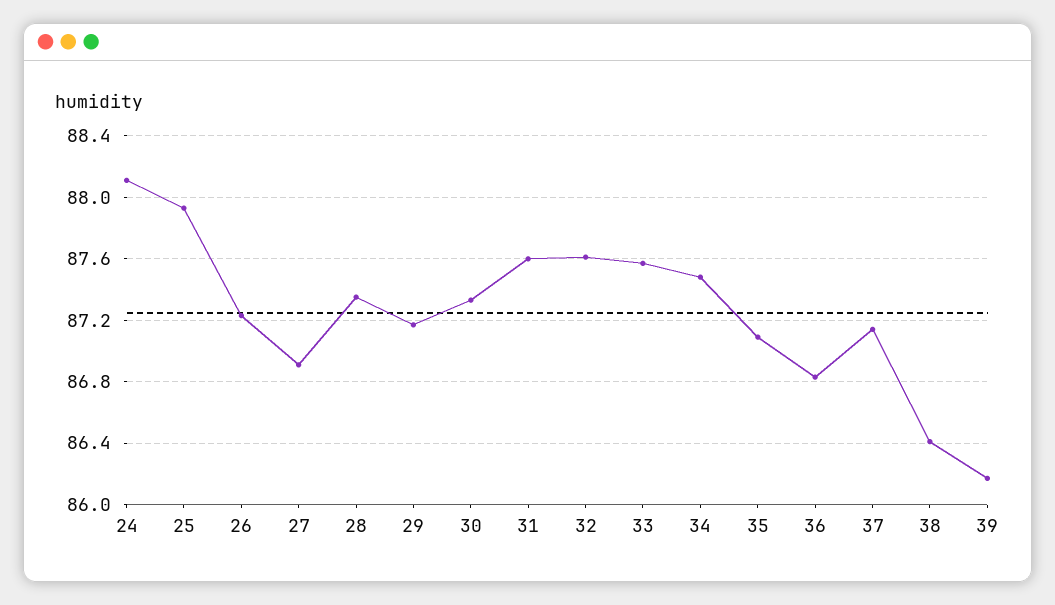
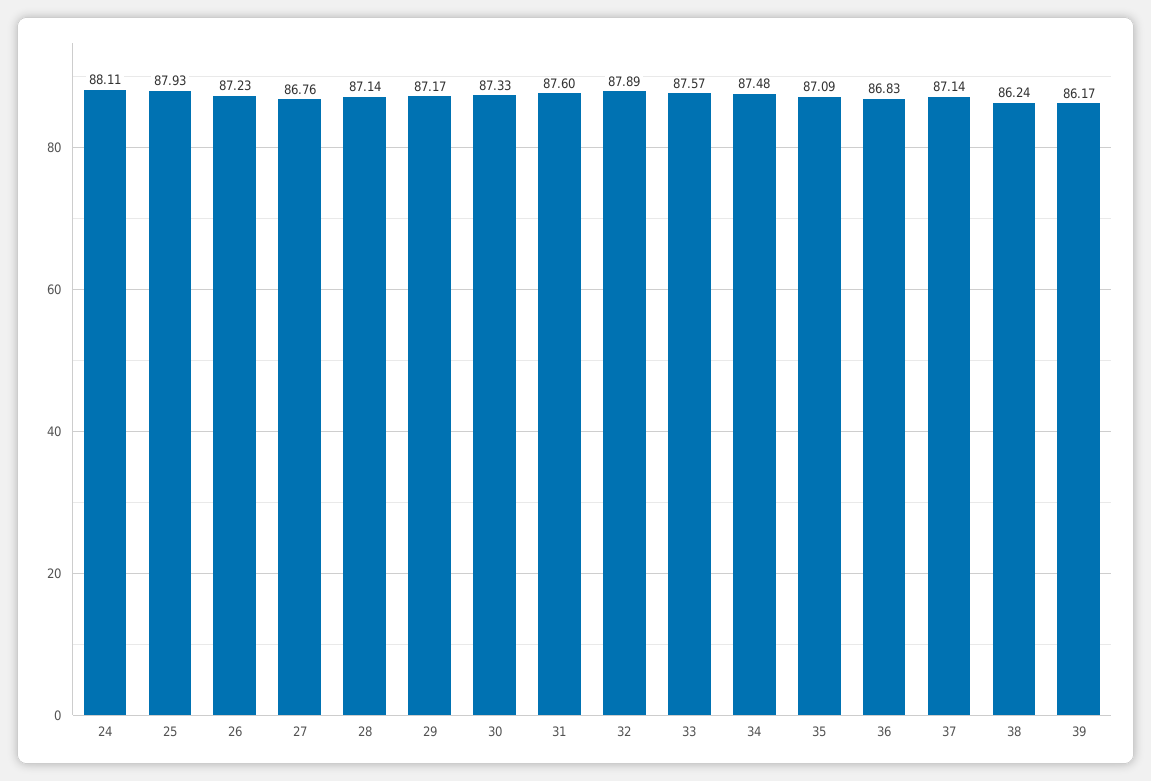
  {
    "24": 88.11,
    "25": 87.93,
    "26": 87.23,
-   "27": 86.9,
+   "27": 86.76,
-   "28": 87.35,
+   "28": 87.14,
    "29": 87.17,
    "30": 87.33,
    "31": 87.6,
-   "32": 87.6,
+   "32": 87.89,
    "33": 87.57,
    "34": 87.48,
    "35": 87.09,
    "36": 86.83,
    "37": 87.14,
-   "38": 86.4,
+   "38": 86.24,
    "39": 86.17
  }

